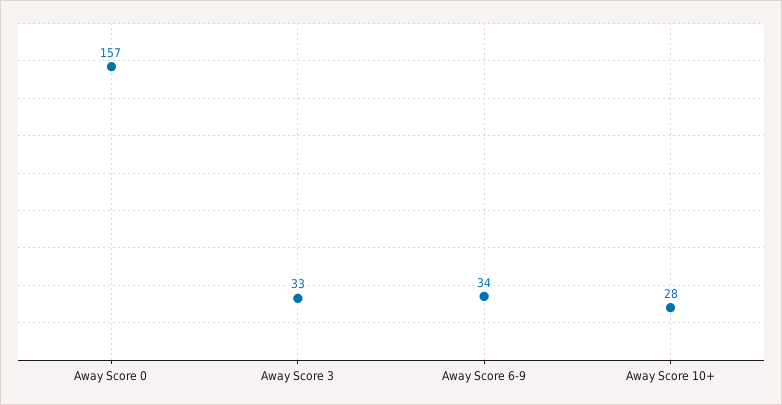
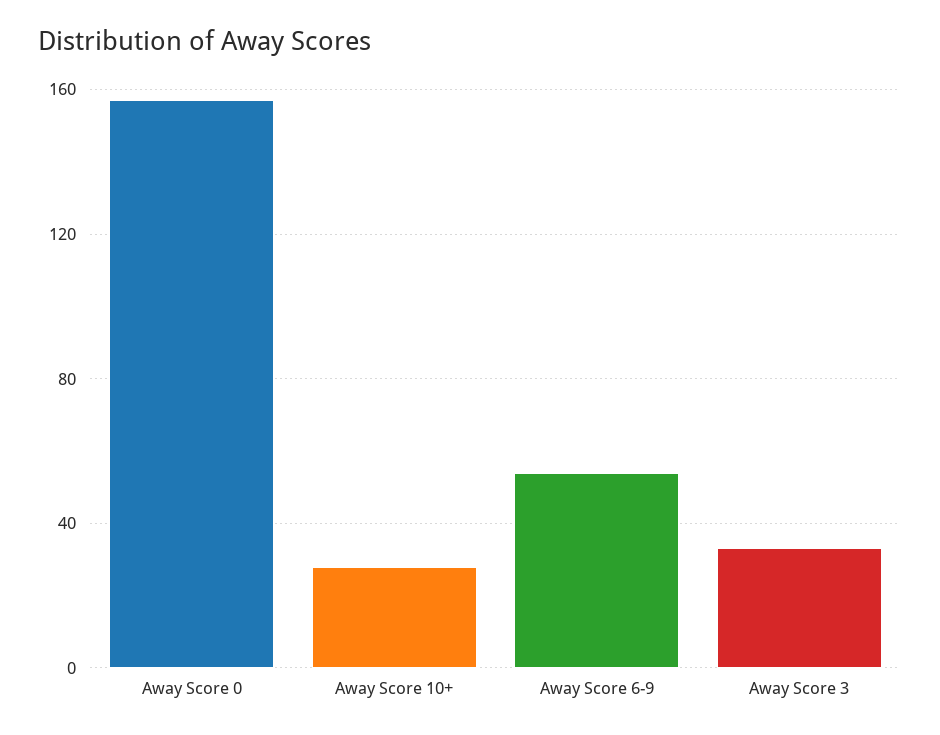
  {
    "Away Score 0": 157,
    "Away Score 3": 33,
-   "Away Score 6-9": 34,
+   "Away Score 6-9": 55,
    "Away Score 10+": 28
  }

